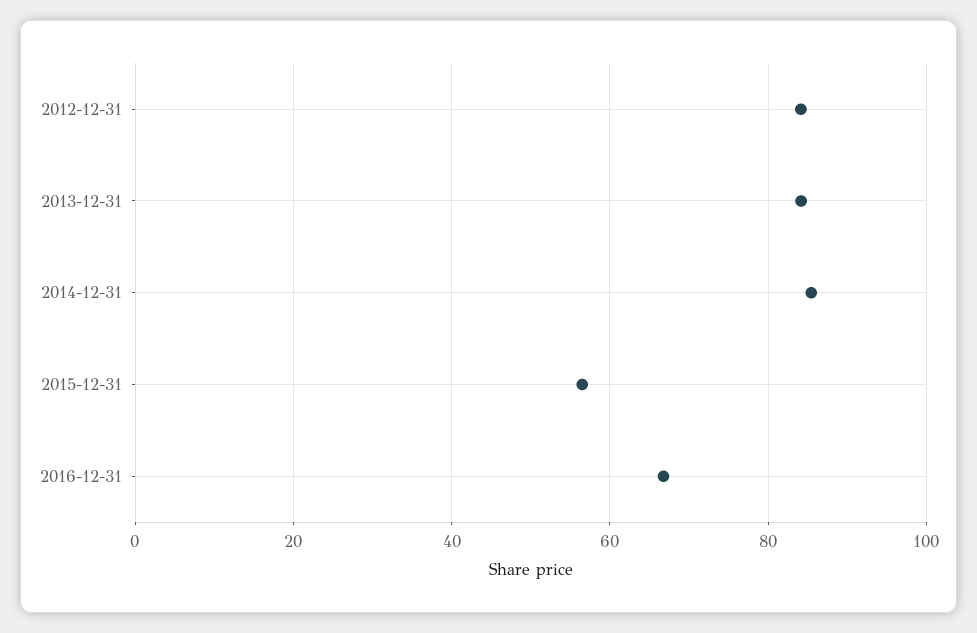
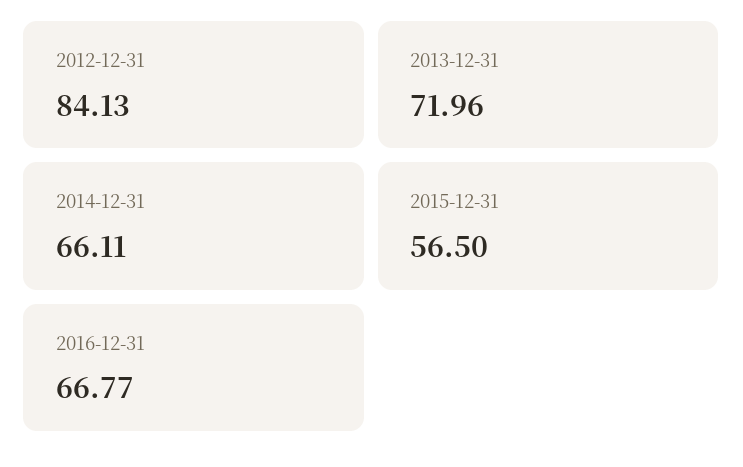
  {
    "2012-12-31": 84.13,
-   "2013-12-31": 84,
+   "2013-12-31": 71.96,
-   "2014-12-31": 86,
+   "2014-12-31": 66.11,
    "2015-12-31": 56.5,
    "2016-12-31": 66.77
  }

